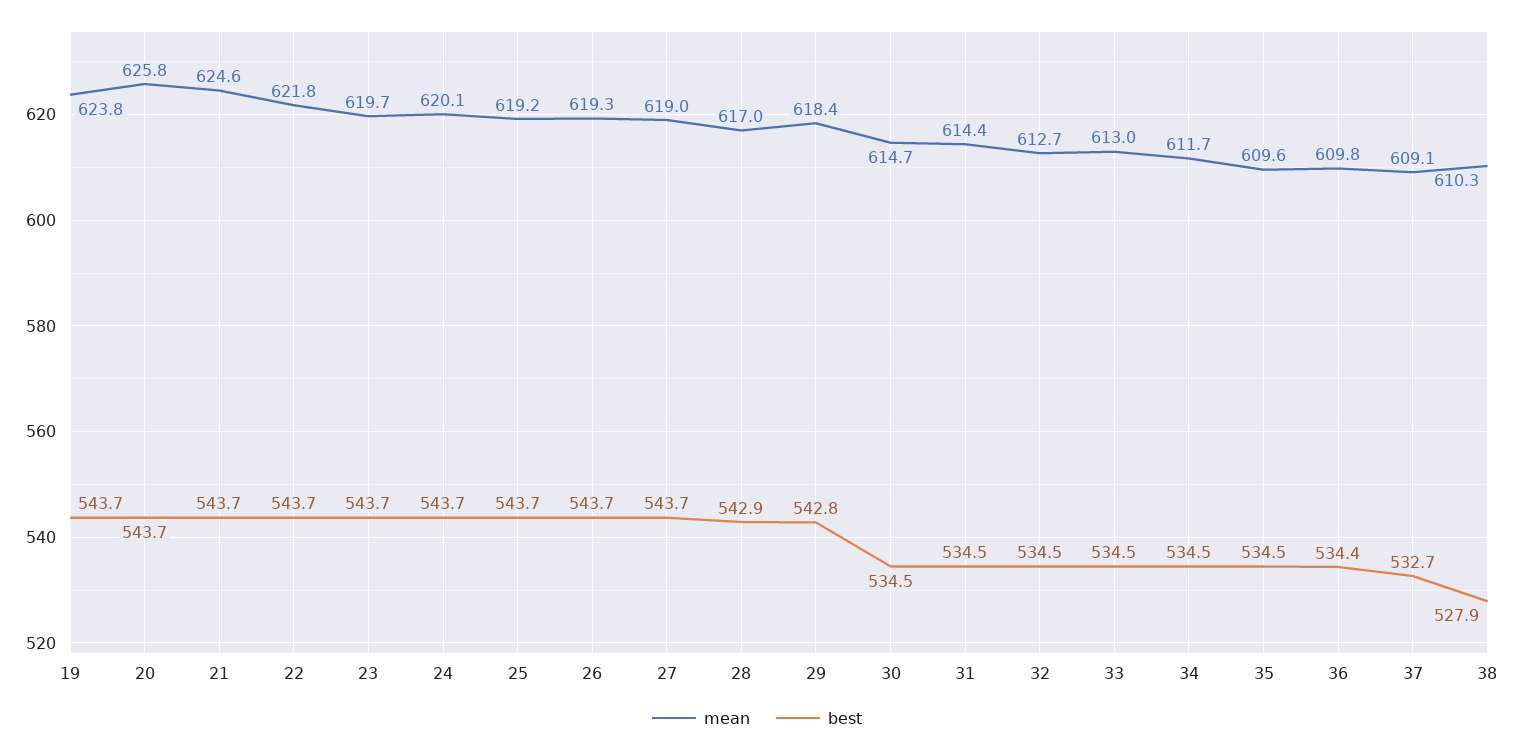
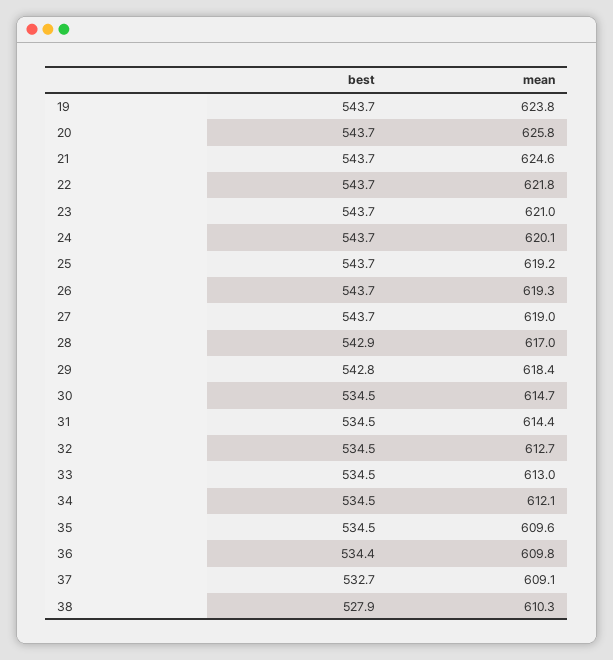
  {
    "mean": {
      "19": 623.8,
      "20": 625.8,
      "21": 624.6,
      "22": 621.8,
-     "23": 619.7,
+     "23": 621,
      "24": 620.1,
      "25": 619.2,
      "26": 619.3,
      "27": 619,
      "28": 617,
      "29": 618.4,
      "30": 614.7,
      "31": 614.4,
      "32": 612.7,
      "33": 613,
-     "34": 611.7,
+     "34": 612.1,
      "35": 609.6,
      "36": 609.8,
      "37": 609.1,
      "38": 610.3
    },
    "best": {
      "19": 543.7,
      "20": 543.7,
      "21": 543.7,
      "22": 543.7,
      "23": 543.7,
      "24": 543.7,
      "25": 543.7,
      "26": 543.7,
      "27": 543.7,
      "28": 542.9,
      "29": 542.8,
      "30": 534.5,
      "31": 534.5,
      "32": 534.5,
      "33": 534.5,
      "34": 534.5,
      "35": 534.5,
      "36": 534.4,
      "37": 532.7,
      "38": 527.9
    }
  }

